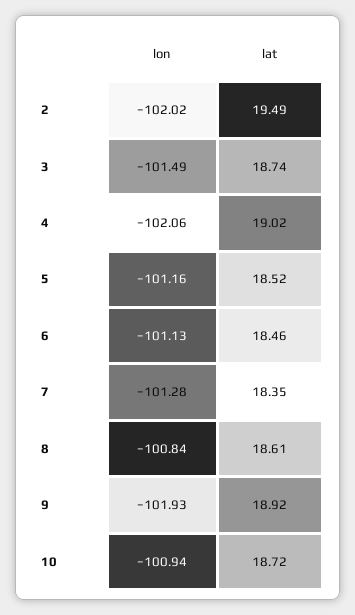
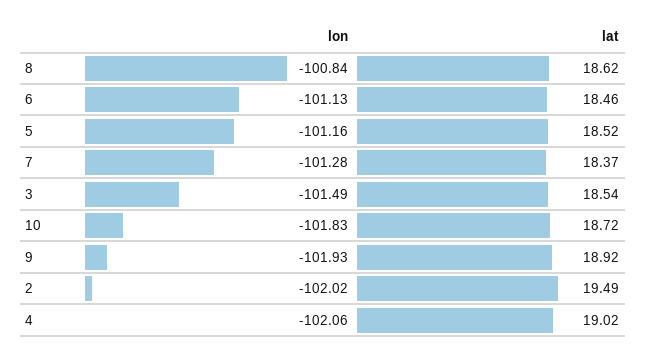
  {
    "lon": {
      "2": -102.02,
      "3": -101.49,
      "4": -102.06,
      "5": -101.16,
      "6": -101.13,
      "7": -101.28,
      "8": -100.84,
      "9": -101.93,
-     "10": -100.94
+     "10": -101.83
    },
    "lat": {
      "2": 19.49,
-     "3": 18.74,
+     "3": 18.54,
      "4": 19.02,
      "5": 18.52,
      "6": 18.46,
-     "7": 18.35,
+     "7": 18.37,
-     "8": 18.61,
+     "8": 18.62,
      "9": 18.92,
      "10": 18.72
    }
  }

